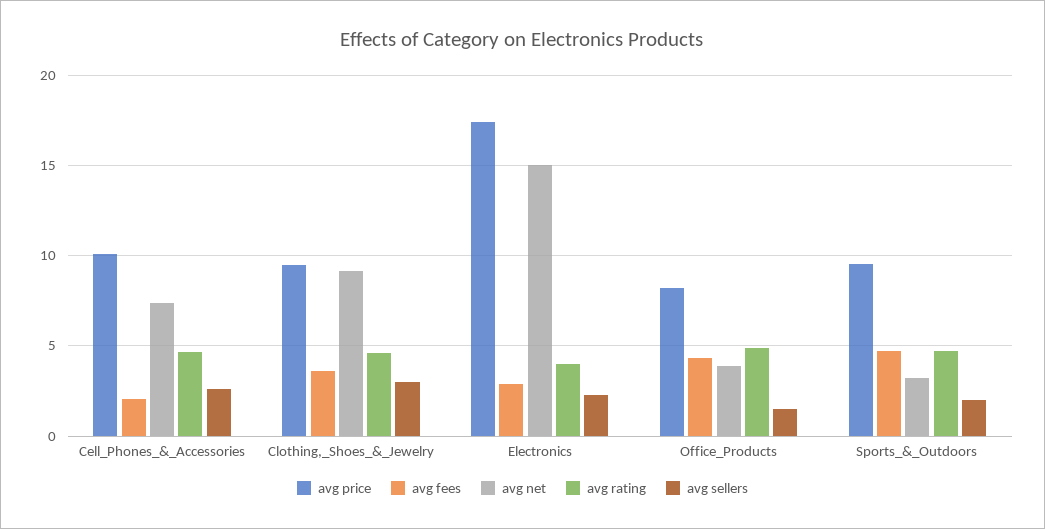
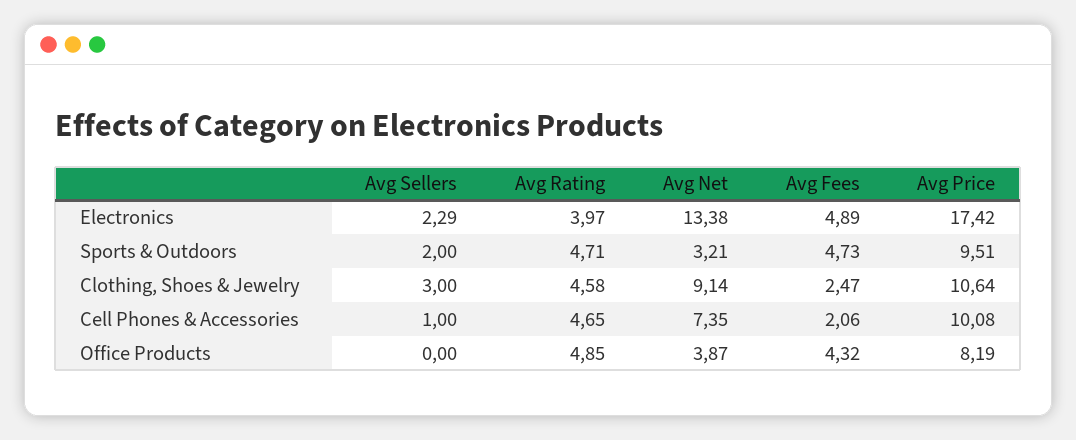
  {
    "avg price": {
      "Cell_Phones_&_Accessories": 10.08,
-     "Clothing,_Shoes_&_Jewelry": 9.5,
+     "Clothing,_Shoes_&_Jewelry": 10.64,
      "Electronics": 17.42,
      "Office_Products": 8.19,
      "Sports_&_Outdoors": 9.51
    },
    "avg fees": {
      "Cell_Phones_&_Accessories": 2.06,
-     "Clothing,_Shoes_&_Jewelry": 3.5,
+     "Clothing,_Shoes_&_Jewelry": 2.47,
-     "Electronics": 3,
+     "Electronics": 4.89,
      "Office_Products": 4.32,
      "Sports_&_Outdoors": 4.73
    },
    "avg net": {
      "Cell_Phones_&_Accessories": 7.35,
      "Clothing,_Shoes_&_Jewelry": 9.14,
-     "Electronics": 15,
+     "Electronics": 13.38,
      "Office_Products": 3.87,
      "Sports_&_Outdoors": 3.21
    },
    "avg rating": {
      "Cell_Phones_&_Accessories": 4.65,
      "Clothing,_Shoes_&_Jewelry": 4.58,
      "Electronics": 3.97,
      "Office_Products": 4.85,
      "Sports_&_Outdoors": 4.71
    },
    "avg sellers": {
-     "Cell_Phones_&_Accessories": 2.5,
+     "Cell_Phones_&_Accessories": 1,
      "Clothing,_Shoes_&_Jewelry": 3,
      "Electronics": 2.29,
-     "Office_Products": 1.5,
+     "Office_Products": 0,
      "Sports_&_Outdoors": 2
    }
  }

